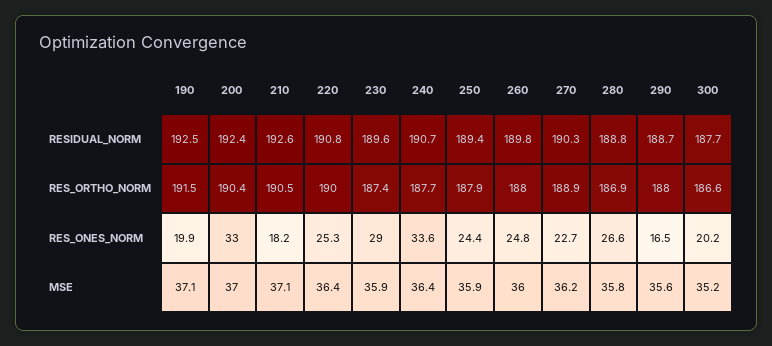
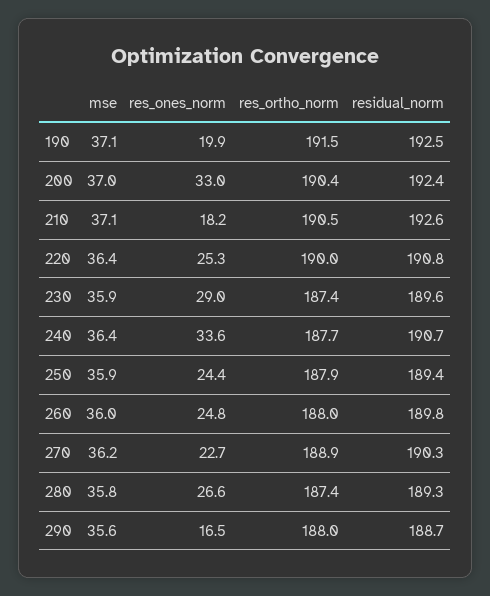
  {
    "190": {
      "RESIDUAL_NORM": 192.5,
      "RES_ORTHO_NORM": 191.5,
      "RES_ONES_NORM": 19.9,
      "MSE": 37.1
    },
    "200": {
      "RESIDUAL_NORM": 192.4,
      "RES_ORTHO_NORM": 190.4,
      "RES_ONES_NORM": 33,
      "MSE": 37
    },
    "210": {
      "RESIDUAL_NORM": 192.6,
      "RES_ORTHO_NORM": 190.5,
      "RES_ONES_NORM": 18.2,
      "MSE": 37.1
    },
    "220": {
      "RESIDUAL_NORM": 190.8,
      "RES_ORTHO_NORM": 190,
      "RES_ONES_NORM": 25.3,
      "MSE": 36.4
    },
    "230": {
      "RESIDUAL_NORM": 189.6,
      "RES_ORTHO_NORM": 187.4,
      "RES_ONES_NORM": 29,
      "MSE": 35.9
    },
    "240": {
      "RESIDUAL_NORM": 190.7,
      "RES_ORTHO_NORM": 187.7,
      "RES_ONES_NORM": 33.6,
      "MSE": 36.4
    },
    "250": {
      "RESIDUAL_NORM": 189.4,
      "RES_ORTHO_NORM": 187.9,
      "RES_ONES_NORM": 24.4,
      "MSE": 35.9
    },
    "260": {
      "RESIDUAL_NORM": 189.8,
      "RES_ORTHO_NORM": 188,
      "RES_ONES_NORM": 24.8,
      "MSE": 36
    },
    "270": {
      "RESIDUAL_NORM": 190.3,
      "RES_ORTHO_NORM": 188.9,
      "RES_ONES_NORM": 22.7,
      "MSE": 36.2
    },
    "280": {
-     "RESIDUAL_NORM": 188.8,
+     "RESIDUAL_NORM": 189.3,
-     "RES_ORTHO_NORM": 186.9,
+     "RES_ORTHO_NORM": 187.4,
      "RES_ONES_NORM": 26.6,
      "MSE": 35.8
    },
    "290": {
      "RESIDUAL_NORM": 188.7,
      "RES_ORTHO_NORM": 188,
      "RES_ONES_NORM": 16.5,
      "MSE": 35.6
-   },
+   }
-   "300": {
-     "RESIDUAL_NORM": 187.7,
-     "RES_ORTHO_NORM": 186.6,
-     "RES_ONES_NORM": 20.2,
-     "MSE": 35.2
-   }
  }

